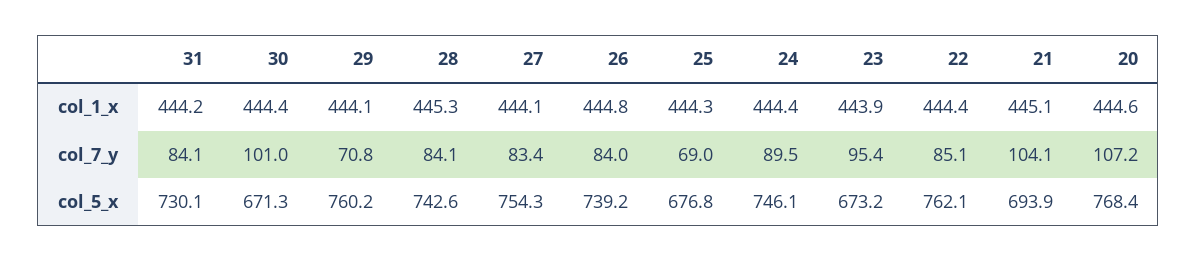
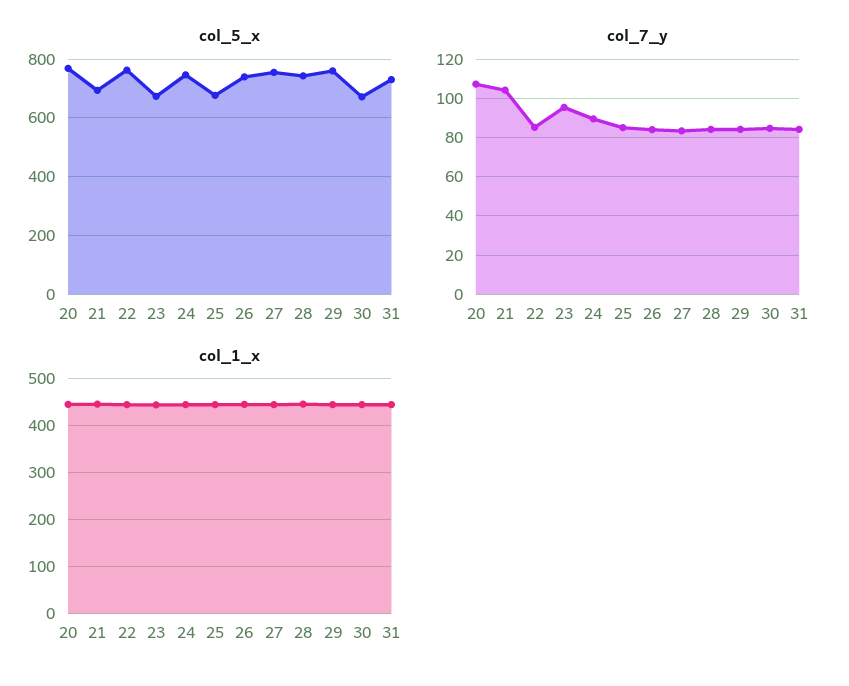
  {
    "col_1_x": {
      "31": 444.2,
      "30": 444.4,
      "29": 444.1,
      "28": 445.3,
      "27": 444.1,
      "26": 444.8,
      "25": 444.3,
      "24": 444.4,
      "23": 443.9,
      "22": 444.4,
      "21": 445.1,
      "20": 444.6
    },
    "col_7_y": {
      "31": 84.1,
-     "30": 101,
+     "30": 85,
-     "29": 70.8,
+     "29": 85,
      "28": 84.1,
      "27": 83.4,
      "26": 84,
-     "25": 69,
+     "25": 85,
      "24": 89.5,
      "23": 95.4,
      "22": 85.1,
      "21": 104.1,
      "20": 107.2
    },
    "col_5_x": {
      "31": 730.1,
      "30": 671.3,
      "29": 760.2,
      "28": 742.6,
      "27": 754.3,
      "26": 739.2,
      "25": 676.8,
      "24": 746.1,
      "23": 673.2,
      "22": 762.1,
      "21": 693.9,
      "20": 768.4
    }
  }

